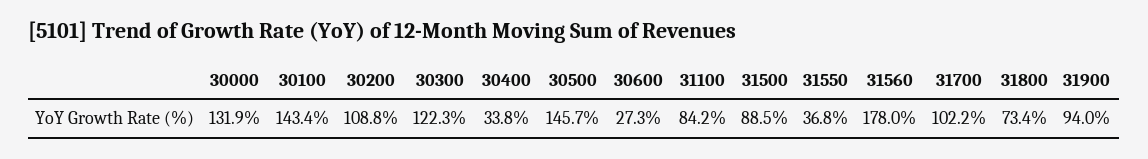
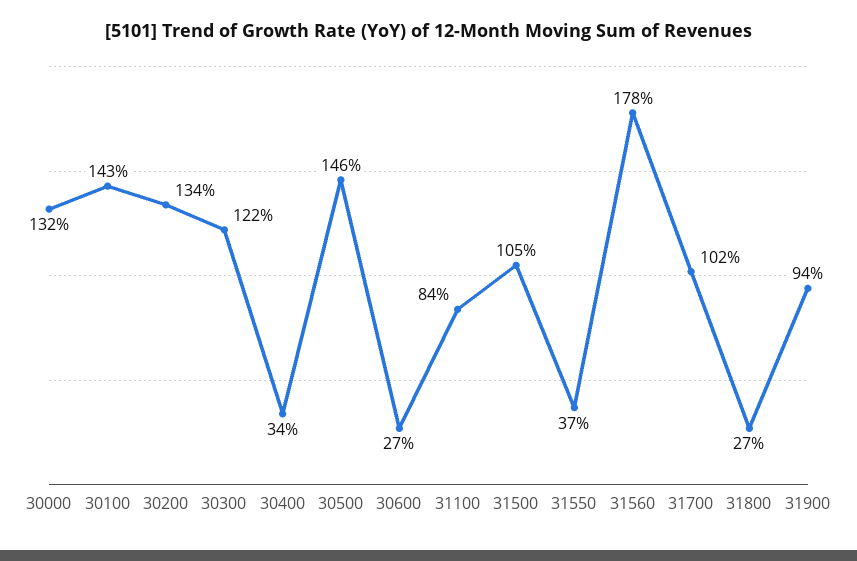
  {
    "30000": 131.9,
    "30100": 143.4,
-   "30200": 108.8,
+   "30200": 134,
    "30300": 122.3,
    "30400": 33.8,
    "30500": 145.7,
    "30600": 27.3,
    "31100": 84.2,
-   "31500": 88.5,
+   "31500": 105,
    "31550": 36.8,
    "31560": 178,
    "31700": 102.2,
-   "31800": 73.4,
+   "31800": 27,
    "31900": 94
  }

